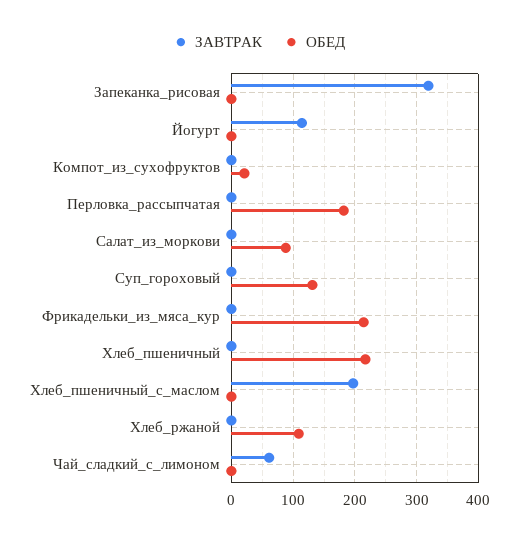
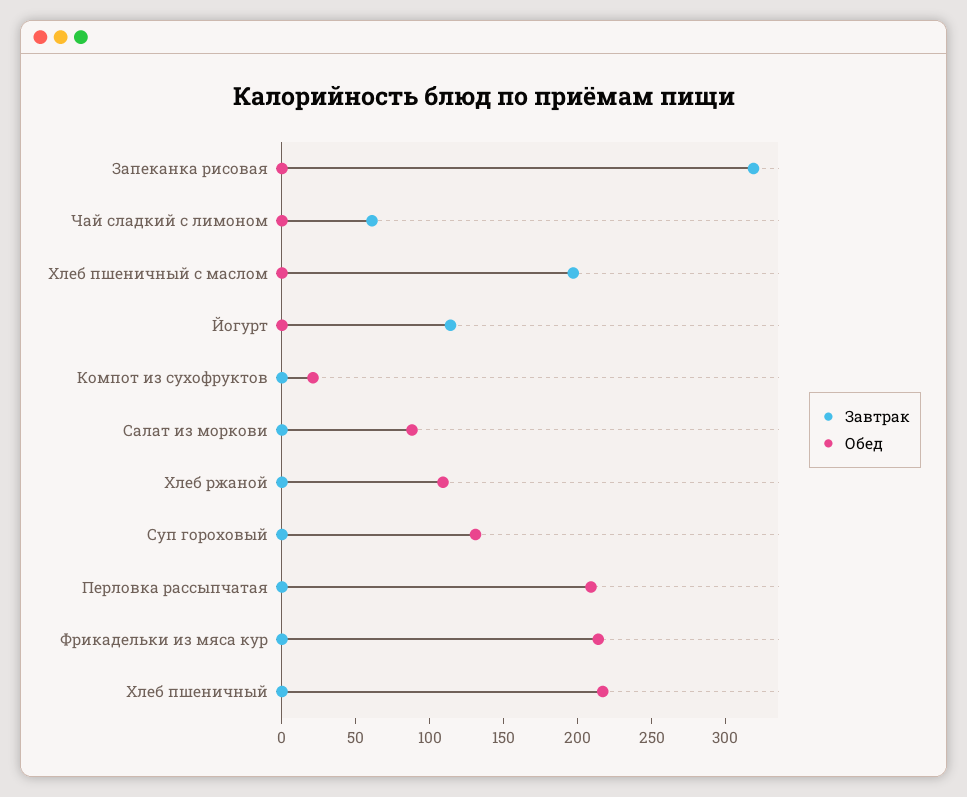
  {
    "ЗАВТРАК": {
      "Запеканка_рисовая": 320,
      "Йогурт": 110,
      "Компот_из_сухофруктов": 0,
      "Перловка_рассыпчатая": 0,
      "Салат_из_моркови": 0,
      "Суп_гороховый": 0,
      "Фрикадельки_из_мяса_кур": 0,
      "Хлеб_пшеничный": 0,
      "Хлеб_пшеничный_с_маслом": 200,
      "Хлеб_ржаной": 0,
      "Чай_сладкий_с_лимоном": 60
    },
    "ОБЕД": {
      "Запеканка_рисовая": 0,
      "Йогурт": 0,
      "Компот_из_сухофруктов": 20,
-     "Перловка_рассыпчатая": 180,
+     "Перловка_рассыпчатая": 210,
      "Салат_из_моркови": 90,
      "Суп_гороховый": 130,
      "Фрикадельки_из_мяса_кур": 210,
      "Хлеб_пшеничный": 220,
      "Хлеб_пшеничный_с_маслом": 0,
      "Хлеб_ржаной": 110,
      "Чай_сладкий_с_лимоном": 0
    }
  }

